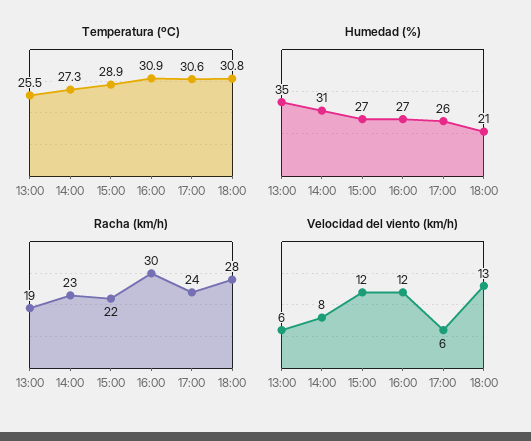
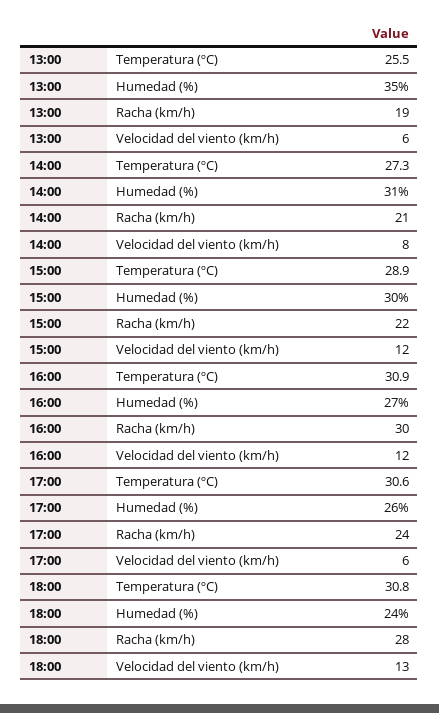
  {
    "Temperatura (ºC)": {
      "13:00": 25.5,
      "14:00": 27.3,
      "15:00": 28.9,
      "16:00": 30.9,
      "17:00": 30.6,
      "18:00": 30.8
    },
    "Humedad (%)": {
      "13:00": 35,
      "14:00": 31,
-     "15:00": 27,
+     "15:00": 30,
      "16:00": 27,
      "17:00": 26,
-     "18:00": 21
+     "18:00": 24
    },
    "Racha (km/h)": {
      "13:00": 19,
-     "14:00": 23,
+     "14:00": 21,
      "15:00": 22,
      "16:00": 30,
      "17:00": 24,
      "18:00": 28
    },
    "Velocidad del viento (km/h)": {
      "13:00": 6,
      "14:00": 8,
      "15:00": 12,
      "16:00": 12,
      "17:00": 6,
      "18:00": 13
    }
  }

